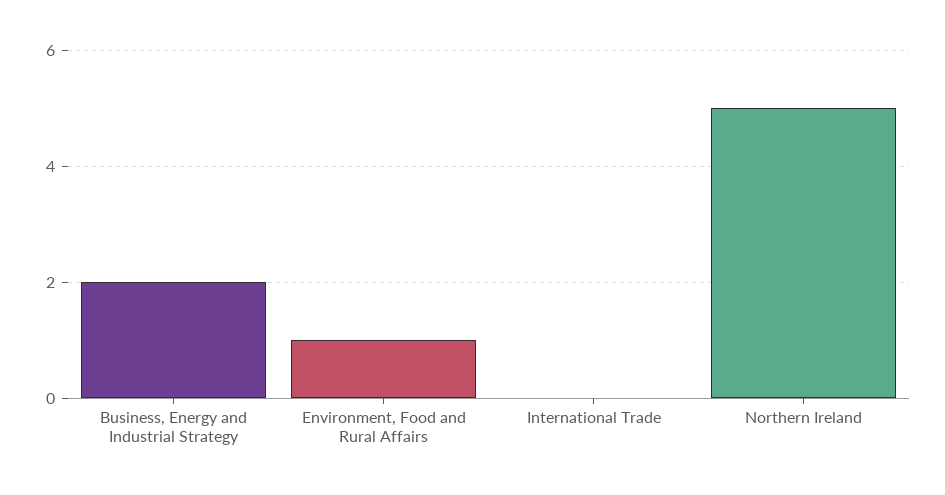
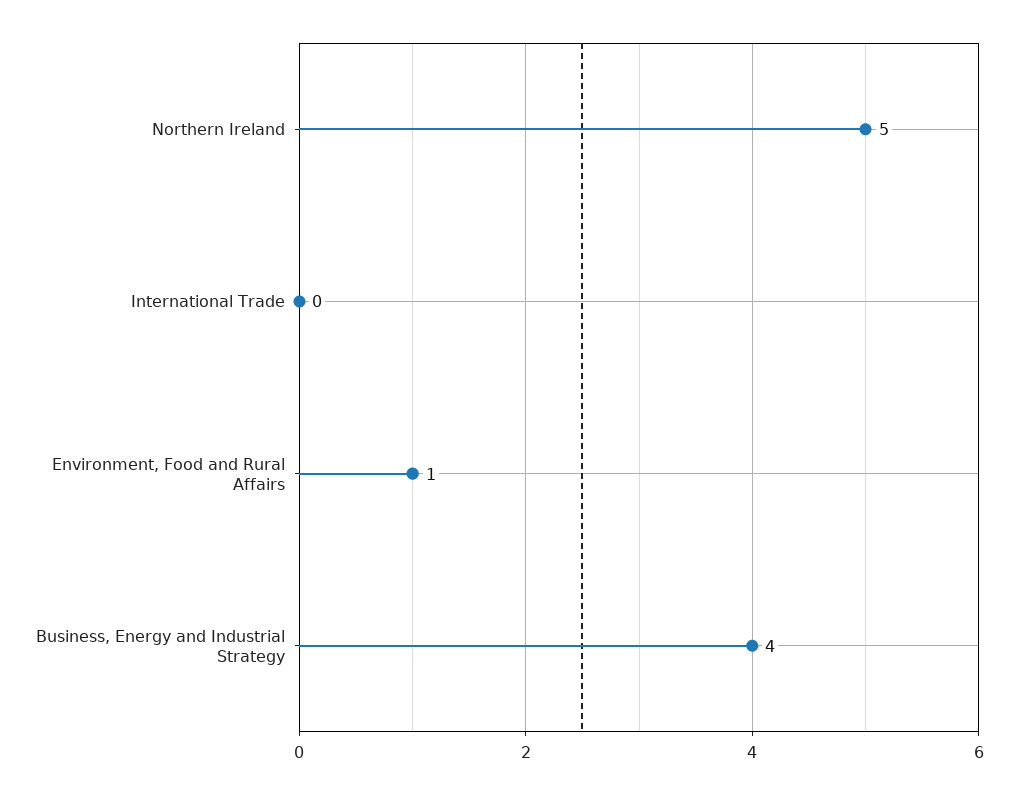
  {
-   "Business, Energy and Industrial Strategy": 2,
+   "Business, Energy and Industrial Strategy": 4,
    "Environment, Food and Rural Affairs": 1,
    "International Trade": 0,
    "Northern Ireland": 5
  }

